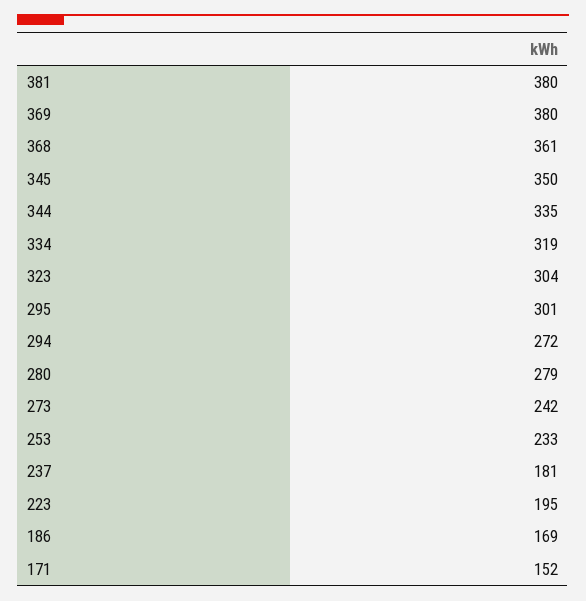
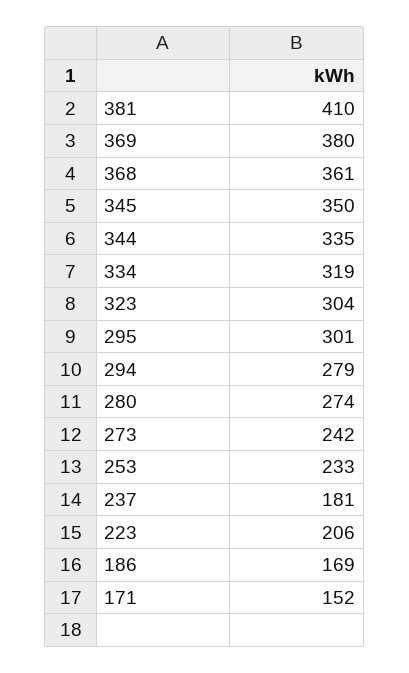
  {
-   "381": 380,
+   "381": 410,
    "369": 380,
    "368": 361,
    "345": 350,
    "344": 335,
    "334": 319,
    "323": 304,
    "295": 301,
-   "294": 272,
+   "294": 279,
-   "280": 279,
+   "280": 274,
    "273": 242,
    "253": 233,
    "237": 181,
-   "223": 195,
+   "223": 206,
    "186": 169,
    "171": 152
  }

